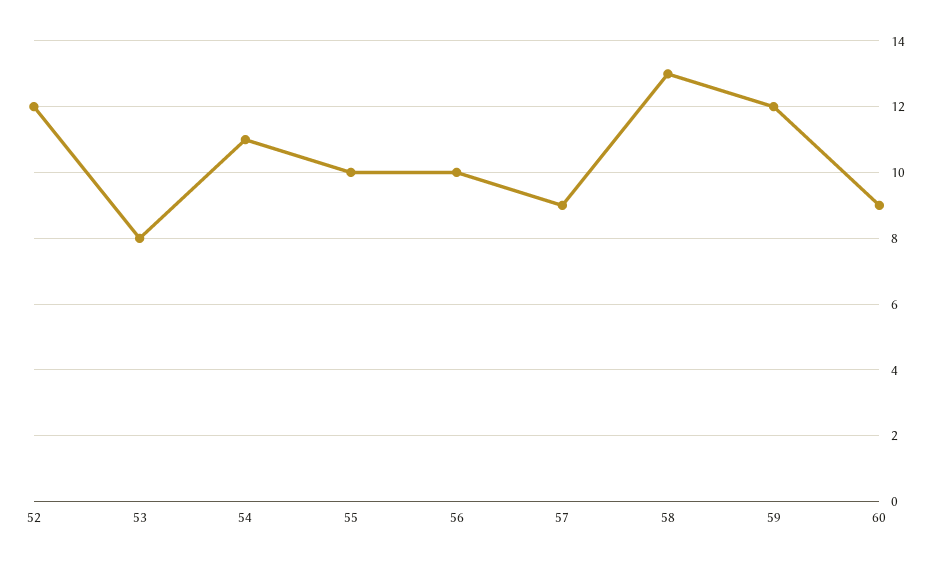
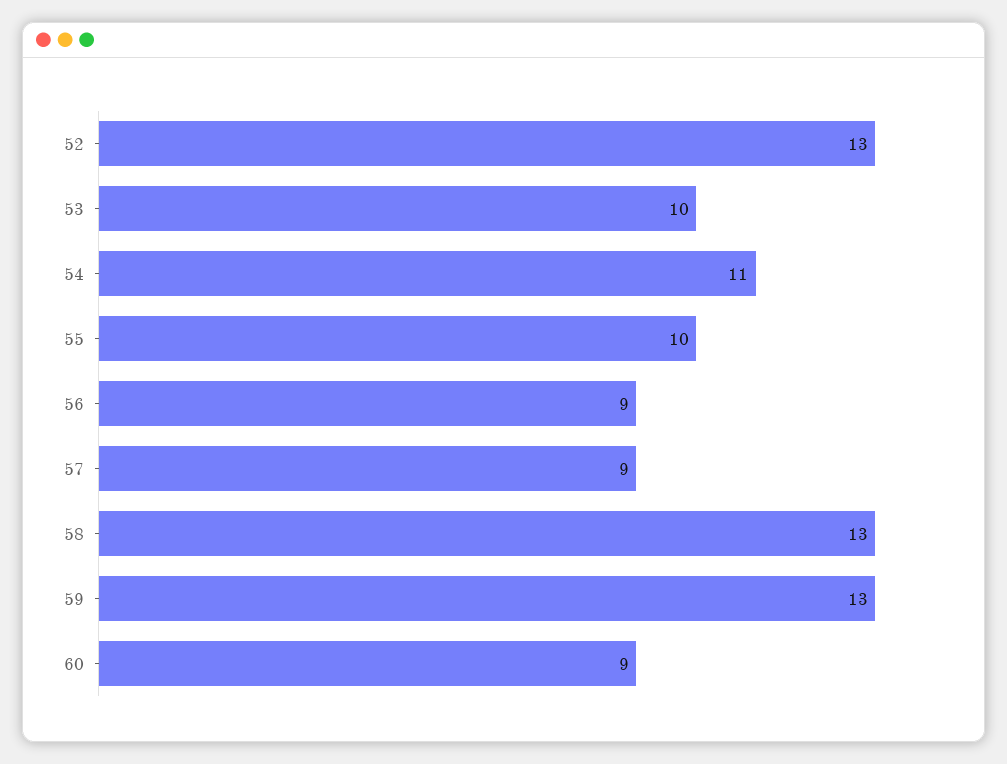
  {
-   "52": 12,
+   "52": 13,
-   "53": 8,
+   "53": 10,
    "54": 11,
    "55": 10,
-   "56": 10,
+   "56": 9,
    "57": 9,
    "58": 13,
-   "59": 12,
+   "59": 13,
    "60": 9
  }

